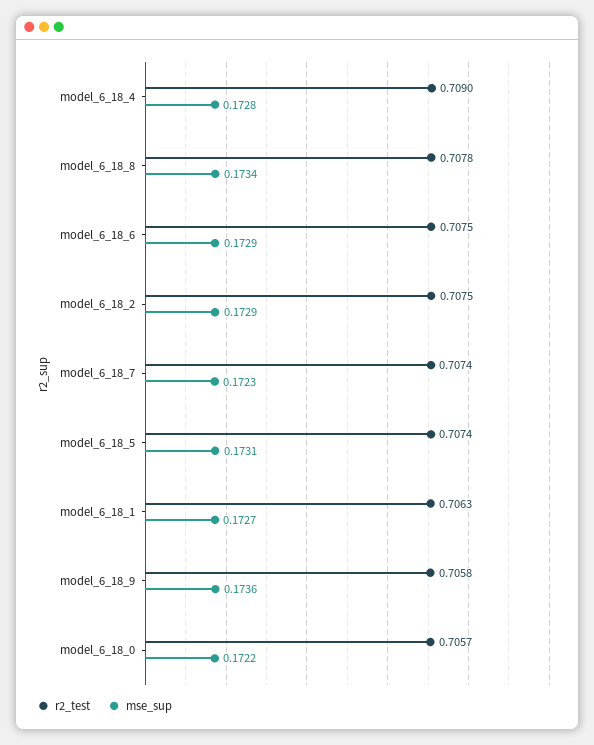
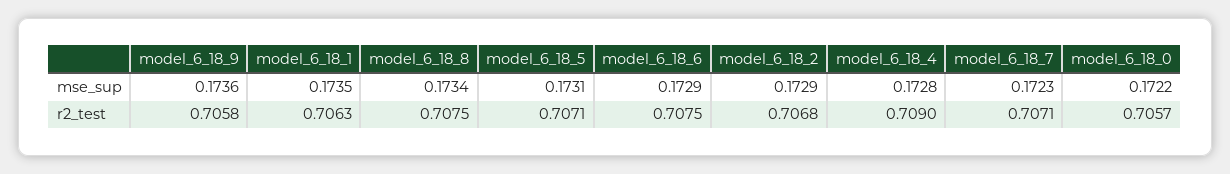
  {
    "r2_test": {
      "model_6_18_4": 0.709,
-     "model_6_18_8": 0.7078,
+     "model_6_18_8": 0.7075,
      "model_6_18_6": 0.7075,
-     "model_6_18_2": 0.7075,
+     "model_6_18_2": 0.7068,
-     "model_6_18_7": 0.7074,
+     "model_6_18_7": 0.7071,
-     "model_6_18_5": 0.7074,
+     "model_6_18_5": 0.7071,
      "model_6_18_1": 0.7063,
      "model_6_18_9": 0.7058,
      "model_6_18_0": 0.7057
    },
    "mse_sup": {
      "model_6_18_4": 0.1728,
      "model_6_18_8": 0.1734,
      "model_6_18_6": 0.1729,
      "model_6_18_2": 0.1729,
      "model_6_18_7": 0.1723,
      "model_6_18_5": 0.1731,
-     "model_6_18_1": 0.1727,
+     "model_6_18_1": 0.1735,
      "model_6_18_9": 0.1736,
      "model_6_18_0": 0.1722
    }
  }

